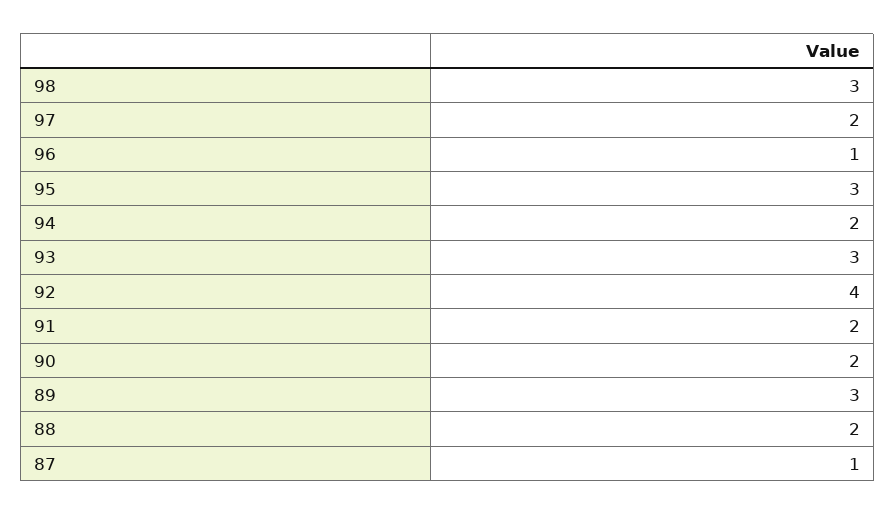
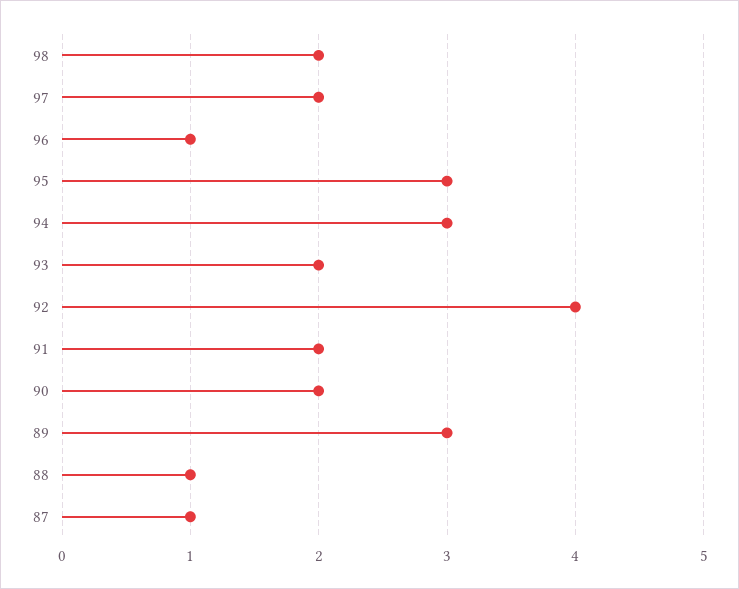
  {
-   "98": 3,
+   "98": 2,
    "97": 2,
    "96": 1,
    "95": 3,
-   "94": 2,
+   "94": 3,
-   "93": 3,
+   "93": 2,
    "92": 4,
    "91": 2,
    "90": 2,
    "89": 3,
-   "88": 2,
+   "88": 1,
    "87": 1
  }

